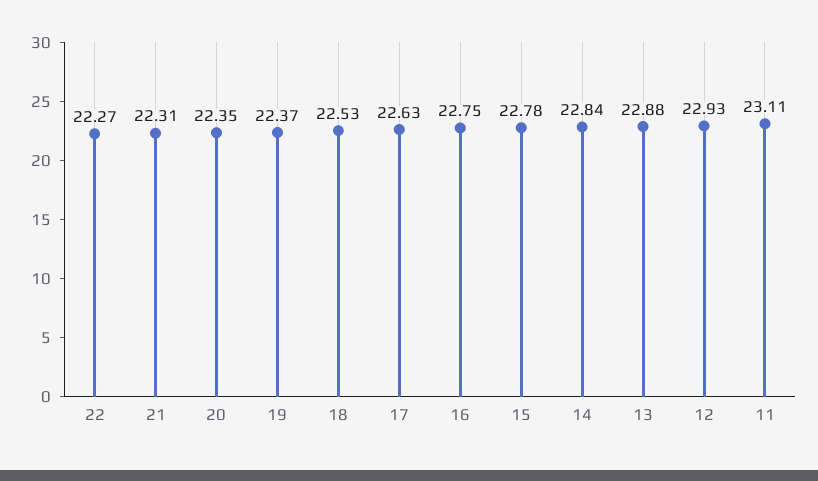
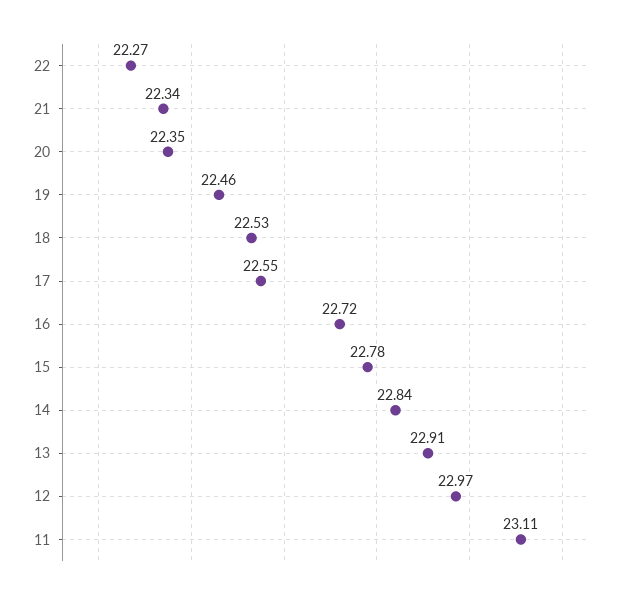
  {
    "22": 22.27,
-   "21": 22.31,
+   "21": 22.34,
    "20": 22.35,
-   "19": 22.37,
+   "19": 22.46,
    "18": 22.53,
-   "17": 22.63,
+   "17": 22.55,
-   "16": 22.75,
+   "16": 22.72,
    "15": 22.78,
    "14": 22.84,
-   "13": 22.88,
+   "13": 22.91,
-   "12": 22.93,
+   "12": 22.97,
    "11": 23.11
  }

